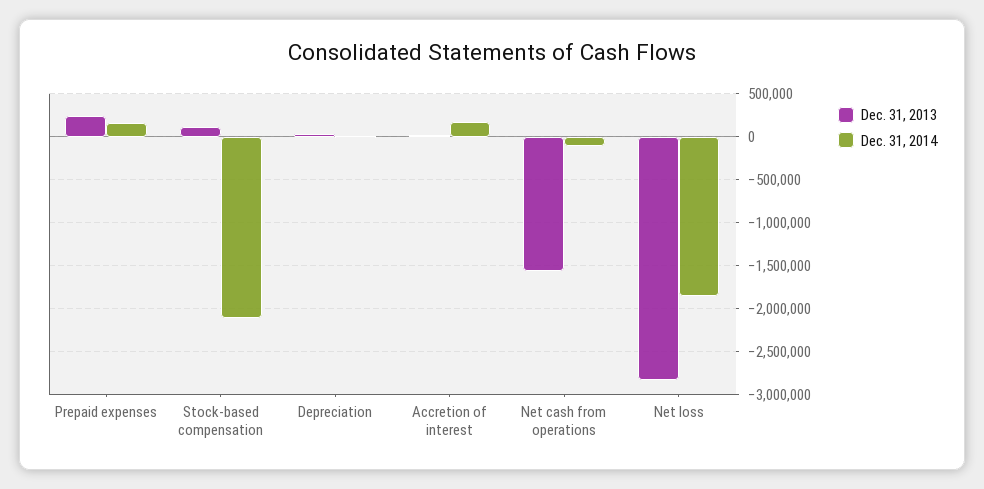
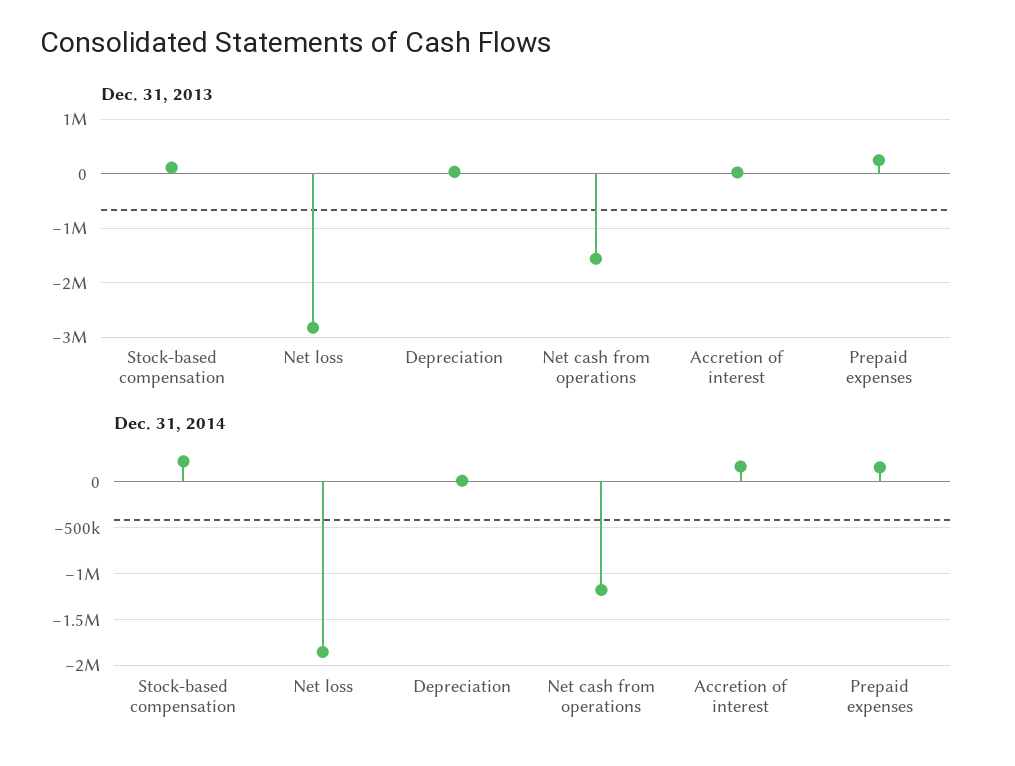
  {
    "Dec. 31, 2013": {
      "Prepaid expenses": 200000,
      "Stock-based compensation": 100000,
      "Depreciation": 0,
      "Accretion of interest": 0,
      "Net cash from operations": -1600000,
      "Net loss": -2800000
    },
    "Dec. 31, 2014": {
      "Prepaid expenses": 200000,
-     "Stock-based compensation": -2100000,
+     "Stock-based compensation": 200000,
      "Depreciation": 0,
      "Accretion of interest": 200000,
-     "Net cash from operations": -100000,
+     "Net cash from operations": -1200000,
      "Net loss": -1900000
    }
  }

